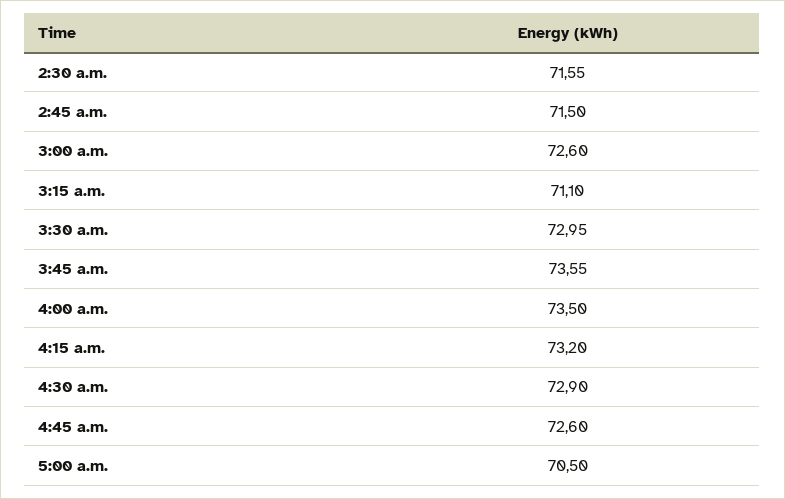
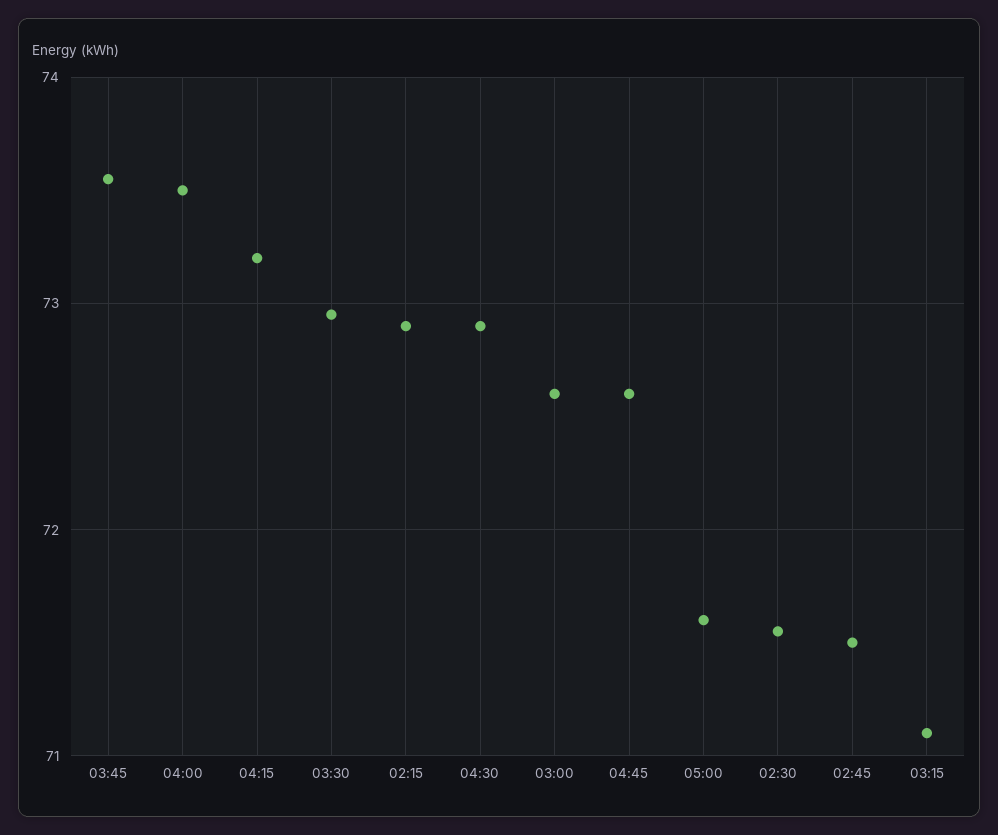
  {
    "2:30 a.m.": 71.55,
    "2:45 a.m.": 71.5,
    "3:00 a.m.": 72.6,
    "3:15 a.m.": 71.1,
    "3:30 a.m.": 72.95,
    "3:45 a.m.": 73.55,
    "4:00 a.m.": 73.5,
    "4:15 a.m.": 73.2,
    "4:30 a.m.": 72.9,
    "4:45 a.m.": 72.6,
-   "5:00 a.m.": 70.5
+   "5:00 a.m.": 71.6,
+   "02:15": 72.9
  }

